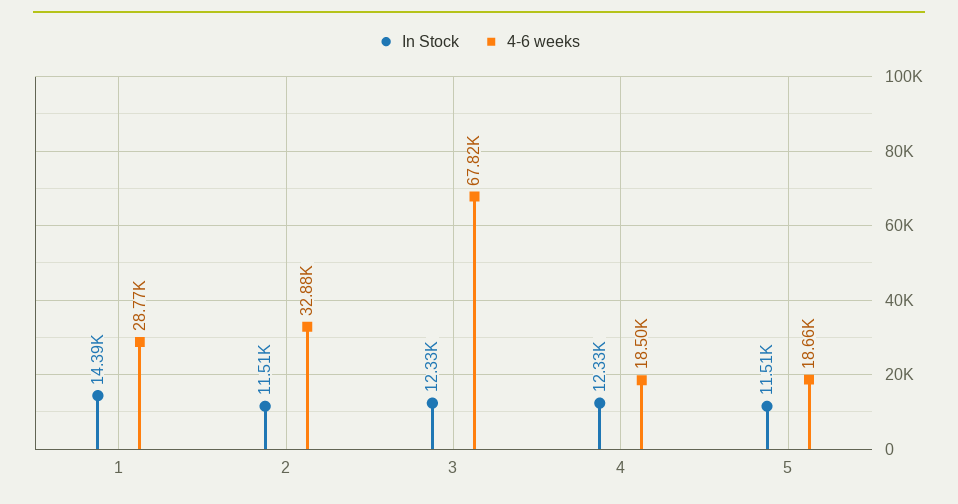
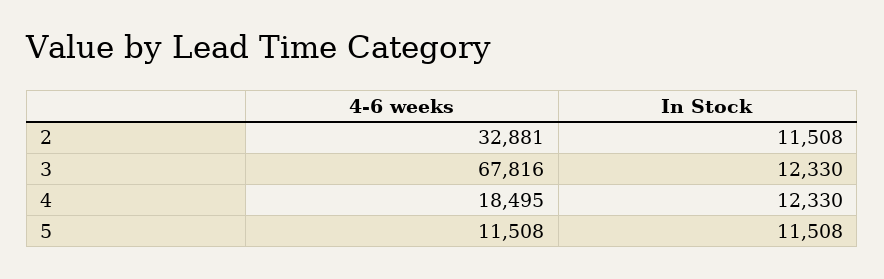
  {
    "In Stock": {
-     "1": 14390,
      "2": 11508,
      "3": 12330,
      "4": 12330,
      "5": 11508
    },
    "4-6 weeks": {
-     "1": 28770,
      "2": 32881,
      "3": 67816,
      "4": 18495,
-     "5": 18660
+     "5": 11508
    }
  }

